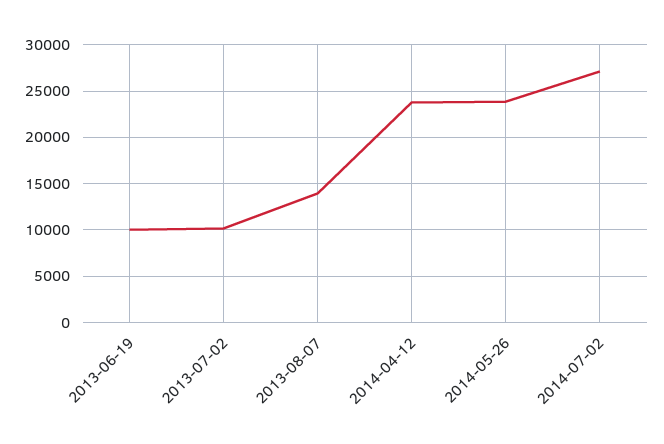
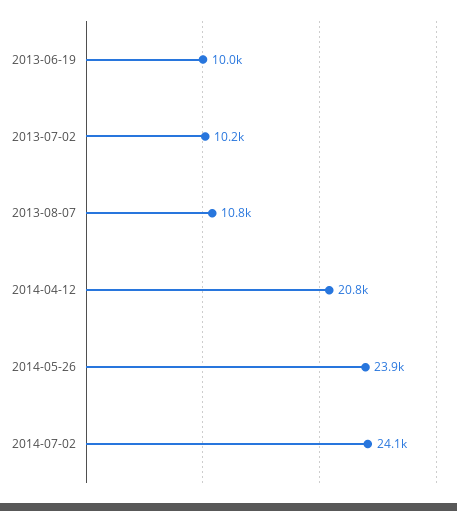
  {
    "2013-06-19": 10000,
    "2013-07-02": 10200,
-   "2013-08-07": 14000,
+   "2013-08-07": 10800,
-   "2014-04-12": 24000,
+   "2014-04-12": 20800,
    "2014-05-26": 23900,
-   "2014-07-02": 27000
+   "2014-07-02": 24100
  }

